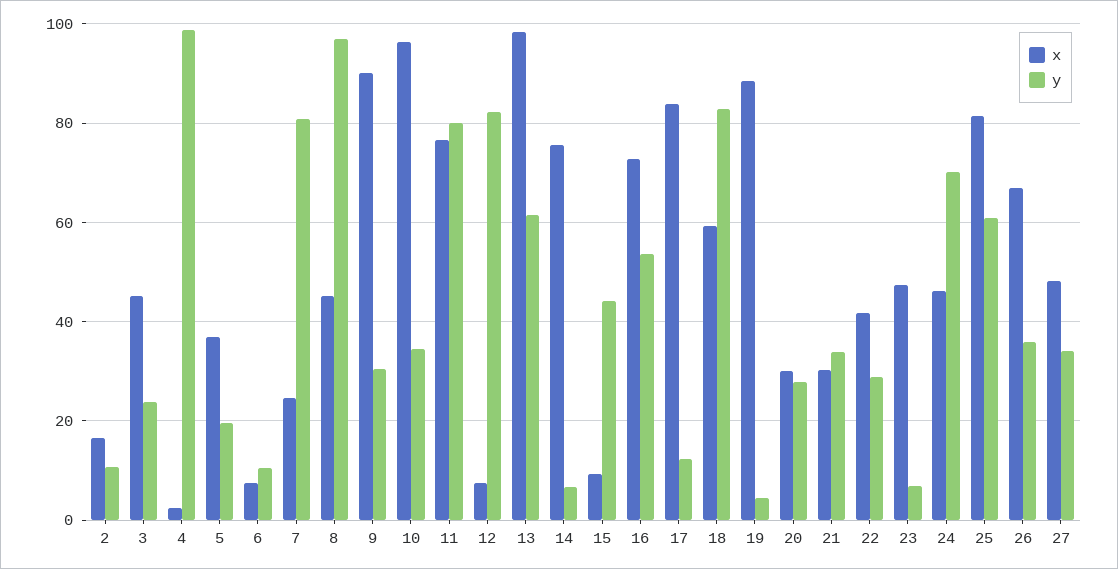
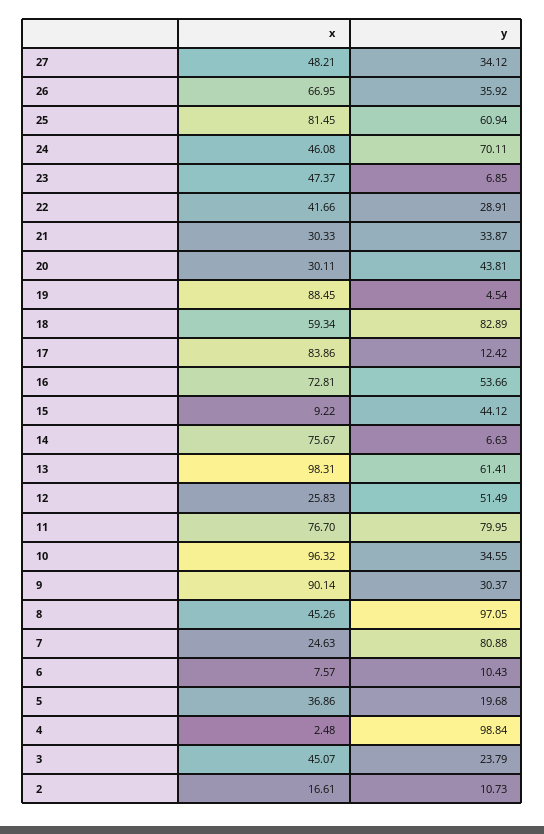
  {
    "x": {
      "2": 16.61,
      "3": 45.07,
      "4": 2.48,
      "5": 36.86,
      "6": 7.57,
      "7": 24.63,
      "8": 45.26,
      "9": 90.14,
      "10": 96.32,
      "11": 76.7,
-     "12": 8,
+     "12": 25.83,
      "13": 98.31,
      "14": 75.67,
      "15": 9.22,
      "16": 72.81,
      "17": 83.86,
      "18": 59.34,
      "19": 88.45,
      "20": 30.11,
      "21": 30.33,
      "22": 41.66,
      "23": 47.37,
      "24": 46.08,
      "25": 81.45,
      "26": 66.95,
      "27": 48.21
    },
    "y": {
      "2": 10.73,
      "3": 23.79,
      "4": 98.84,
      "5": 19.68,
      "6": 10.43,
      "7": 80.88,
      "8": 97.05,
      "9": 30.37,
      "10": 34.55,
      "11": 79.95,
-     "12": 82,
+     "12": 51.49,
      "13": 61.41,
      "14": 6.63,
      "15": 44.12,
      "16": 53.66,
      "17": 12.42,
      "18": 82.89,
      "19": 4.54,
-     "20": 28,
+     "20": 43.81,
      "21": 33.87,
      "22": 28.91,
      "23": 6.85,
      "24": 70.11,
      "25": 60.94,
      "26": 35.92,
      "27": 34.12
    }
  }

